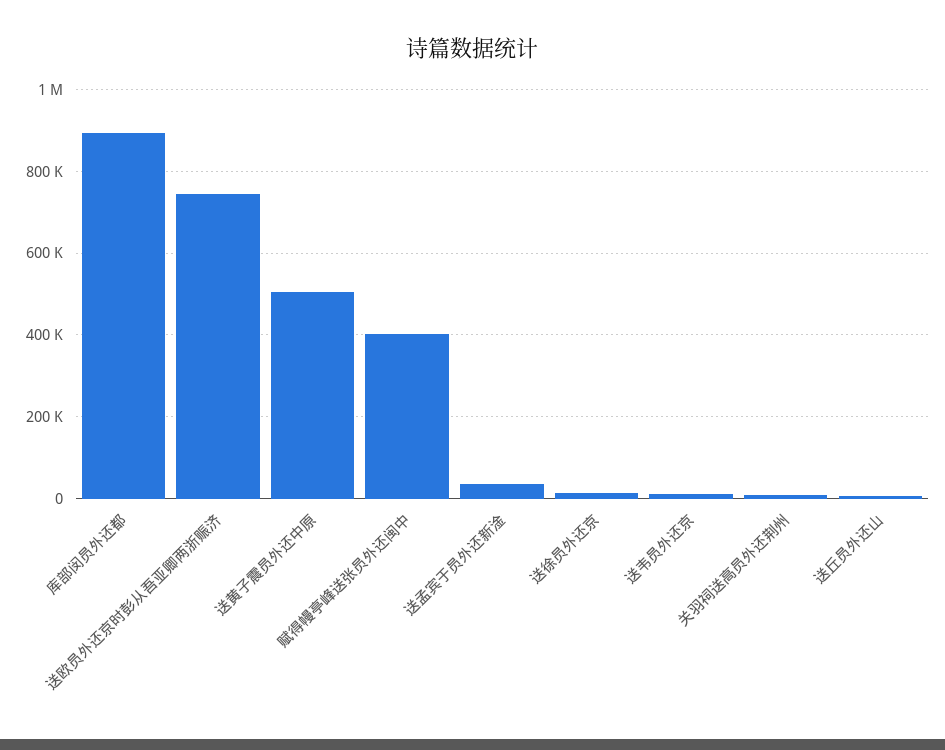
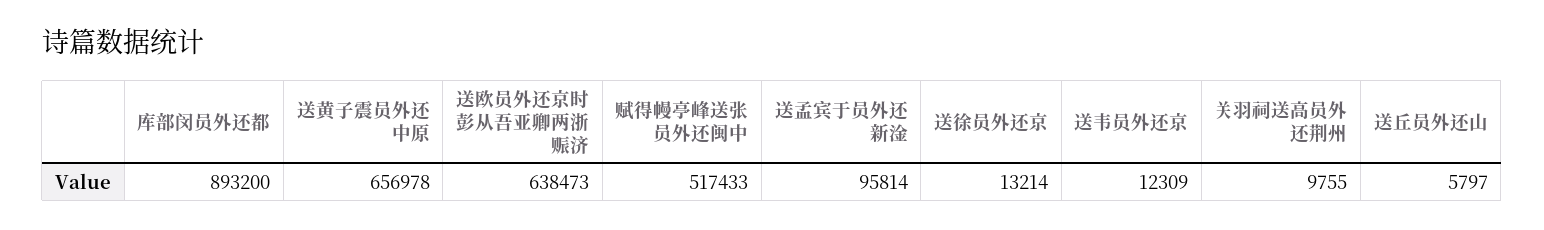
  {
    "库部闵员外还都": 893200,
-   "送欧员外还京时彭从吾亚卿两浙赈济": 740000,
+   "送欧员外还京时彭从吾亚卿两浙赈济": 638473,
-   "送黄子震员外还中原": 500000,
+   "送黄子震员外还中原": 656978,
-   "赋得幔亭峰送张员外还闽中": 400000,
+   "赋得幔亭峰送张员外还闽中": 517433,
-   "送孟宾于员外还新淦": 40000,
+   "送孟宾于员外还新淦": 95814,
    "送徐员外还京": 13214,
    "送韦员外还京": 12309,
    "关羽祠送高员外还荆州": 9755,
    "送丘员外还山": 5797
  }

